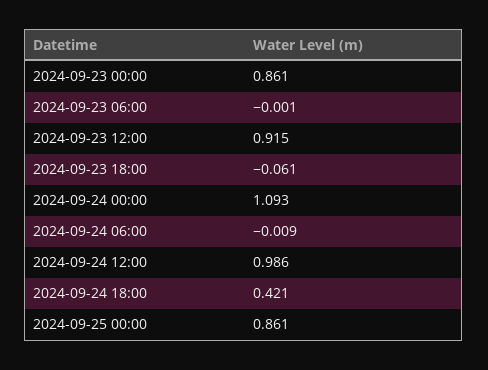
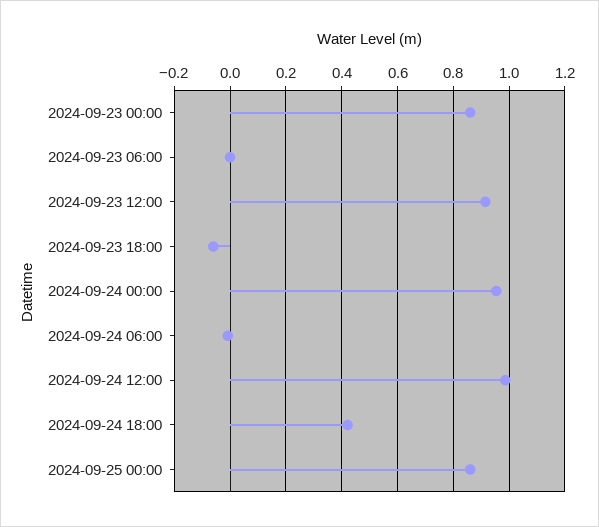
  {
    "2024-09-23 00:00": 0.861,
    "2024-09-23 06:00": -0.001,
    "2024-09-23 12:00": 0.915,
    "2024-09-23 18:00": -0.061,
-   "2024-09-24 00:00": 1.093,
+   "2024-09-24 00:00": 0.95,
    "2024-09-24 06:00": -0.009,
    "2024-09-24 12:00": 0.986,
    "2024-09-24 18:00": 0.421,
    "2024-09-25 00:00": 0.861
  }

